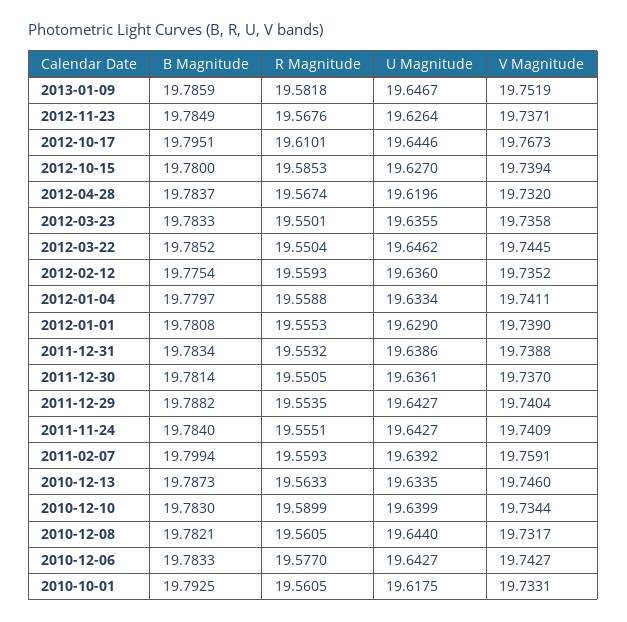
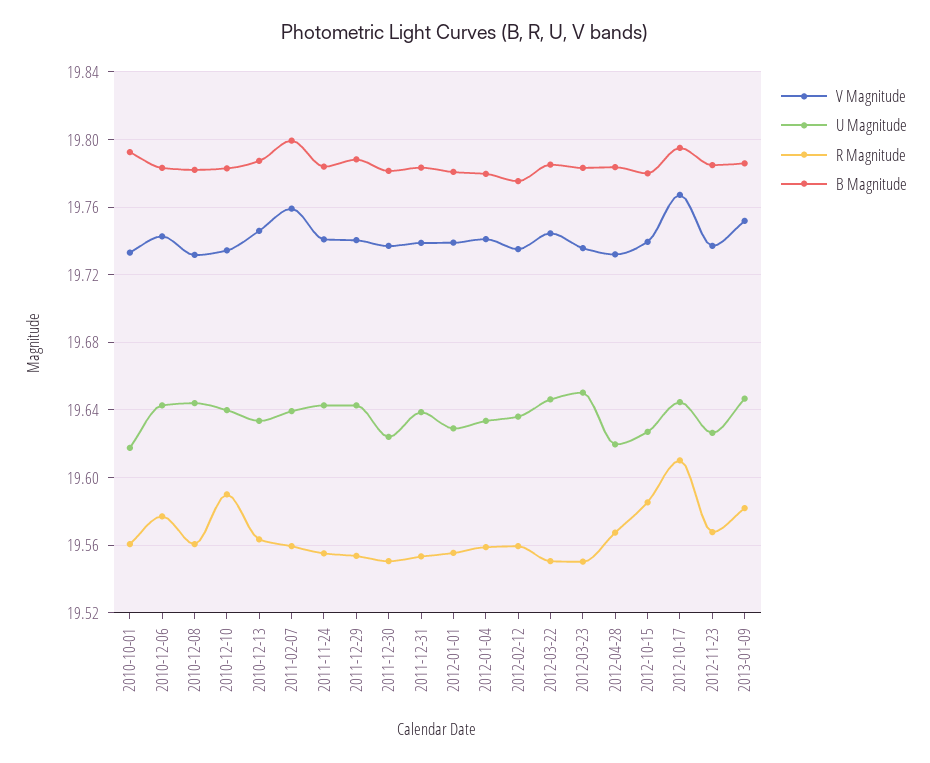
  {
    "B Magnitude": {
      "2013-01-09": 19.7859,
      "2012-11-23": 19.7849,
      "2012-10-17": 19.7951,
      "2012-10-15": 19.78,
      "2012-04-28": 19.7837,
      "2012-03-23": 19.7833,
      "2012-03-22": 19.7852,
      "2012-02-12": 19.7754,
      "2012-01-04": 19.7797,
      "2012-01-01": 19.7808,
      "2011-12-31": 19.7834,
      "2011-12-30": 19.7814,
      "2011-12-29": 19.7882,
      "2011-11-24": 19.784,
      "2011-02-07": 19.7994,
      "2010-12-13": 19.7873,
      "2010-12-10": 19.783,
      "2010-12-08": 19.7821,
      "2010-12-06": 19.7833,
      "2010-10-01": 19.7925
    },
    "R Magnitude": {
      "2013-01-09": 19.5818,
      "2012-11-23": 19.5676,
      "2012-10-17": 19.6101,
      "2012-10-15": 19.5853,
      "2012-04-28": 19.5674,
      "2012-03-23": 19.5501,
      "2012-03-22": 19.5504,
      "2012-02-12": 19.5593,
      "2012-01-04": 19.5588,
      "2012-01-01": 19.5553,
      "2011-12-31": 19.5532,
      "2011-12-30": 19.5505,
      "2011-12-29": 19.5535,
      "2011-11-24": 19.5551,
      "2011-02-07": 19.5593,
      "2010-12-13": 19.5633,
      "2010-12-10": 19.5899,
      "2010-12-08": 19.5605,
      "2010-12-06": 19.577,
      "2010-10-01": 19.5605
    },
    "U Magnitude": {
      "2013-01-09": 19.6467,
      "2012-11-23": 19.6264,
      "2012-10-17": 19.6446,
      "2012-10-15": 19.627,
      "2012-04-28": 19.6196,
-     "2012-03-23": 19.6355,
+     "2012-03-23": 19.65,
      "2012-03-22": 19.6462,
      "2012-02-12": 19.636,
      "2012-01-04": 19.6334,
      "2012-01-01": 19.629,
      "2011-12-31": 19.6386,
-     "2011-12-30": 19.6361,
+     "2011-12-30": 19.625,
      "2011-12-29": 19.6427,
      "2011-11-24": 19.6427,
      "2011-02-07": 19.6392,
      "2010-12-13": 19.6335,
      "2010-12-10": 19.6399,
      "2010-12-08": 19.644,
      "2010-12-06": 19.6427,
      "2010-10-01": 19.6175
    },
    "V Magnitude": {
      "2013-01-09": 19.7519,
      "2012-11-23": 19.7371,
      "2012-10-17": 19.7673,
      "2012-10-15": 19.7394,
      "2012-04-28": 19.732,
      "2012-03-23": 19.7358,
      "2012-03-22": 19.7445,
      "2012-02-12": 19.7352,
      "2012-01-04": 19.7411,
      "2012-01-01": 19.739,
      "2011-12-31": 19.7388,
      "2011-12-30": 19.737,
      "2011-12-29": 19.7404,
      "2011-11-24": 19.7409,
      "2011-02-07": 19.7591,
      "2010-12-13": 19.746,
      "2010-12-10": 19.7344,
      "2010-12-08": 19.7317,
      "2010-12-06": 19.7427,
      "2010-10-01": 19.7331
    }
  }

